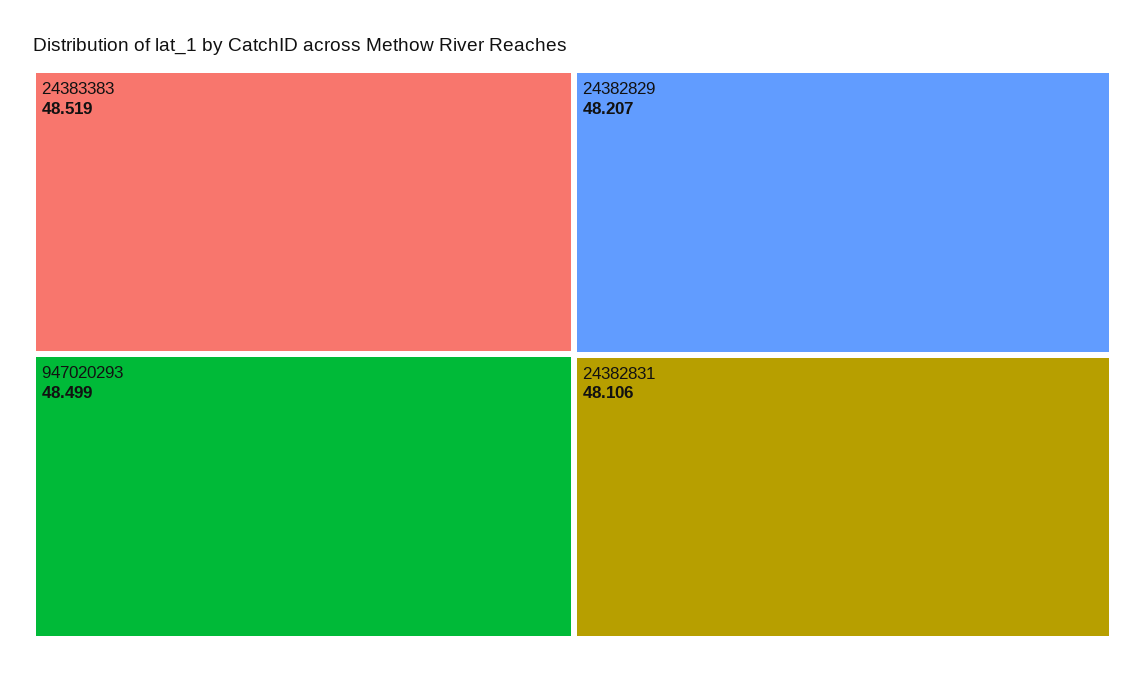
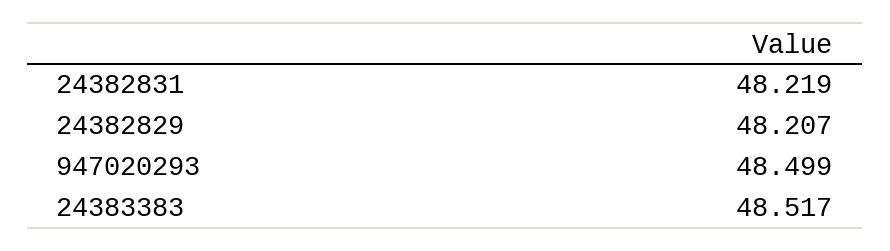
  {
-   "24383383": 48.519,
+   "24383383": 48.517,
    "947020293": 48.499,
    "24382829": 48.207,
-   "24382831": 48.106
+   "24382831": 48.219
  }

